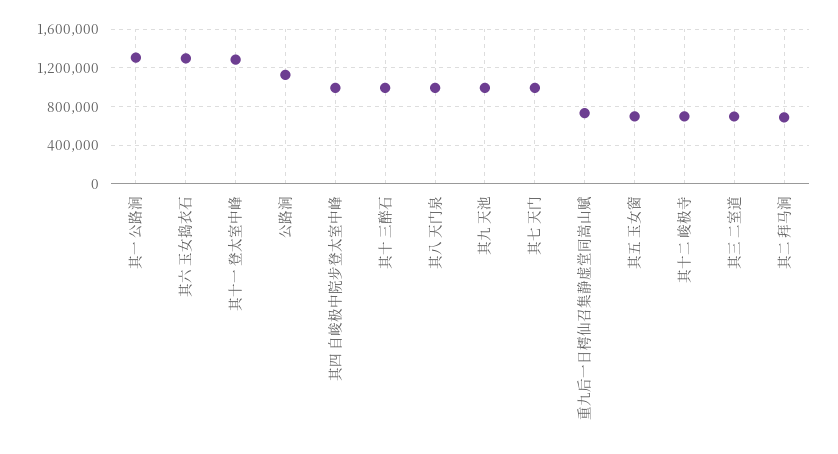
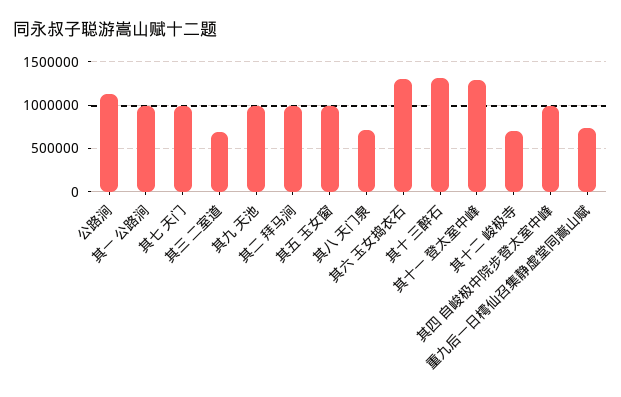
  {
-   "其一 公路涧": 1300000,
+   "其一 公路涧": 1000000,
    "其六 玉女捣衣石": 1300000,
    "其十一 登太室中峰": 1300000,
    "公路涧": 1100000,
    "其四 自峻极中院步登太室中峰": 1000000,
-   "其十 三醉石": 1000000,
+   "其十 三醉石": 1300000,
-   "其八 天门泉": 1000000,
+   "其八 天门泉": 700000,
    "其九 天池": 1000000,
    "其七 天门": 1000000,
    "重九后一日樗仙召集静虚堂同嵩山赋": 700000,
-   "其五 玉女窗": 700000,
+   "其五 玉女窗": 1000000,
    "其十二 峻极寺": 700000,
    "其三 二室道": 700000,
-   "其二 拜马涧": 700000
+   "其二 拜马涧": 1000000
  }

